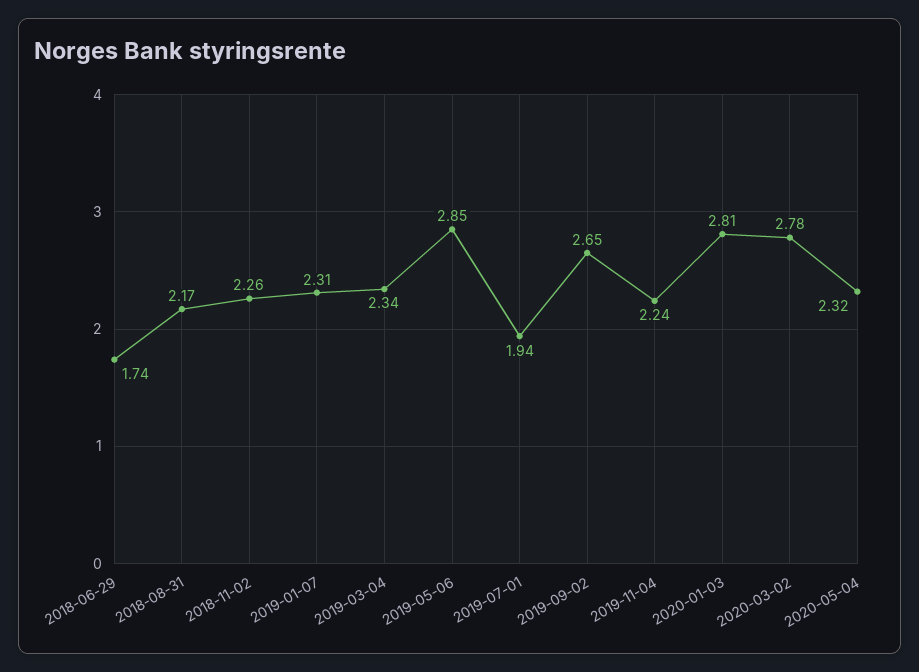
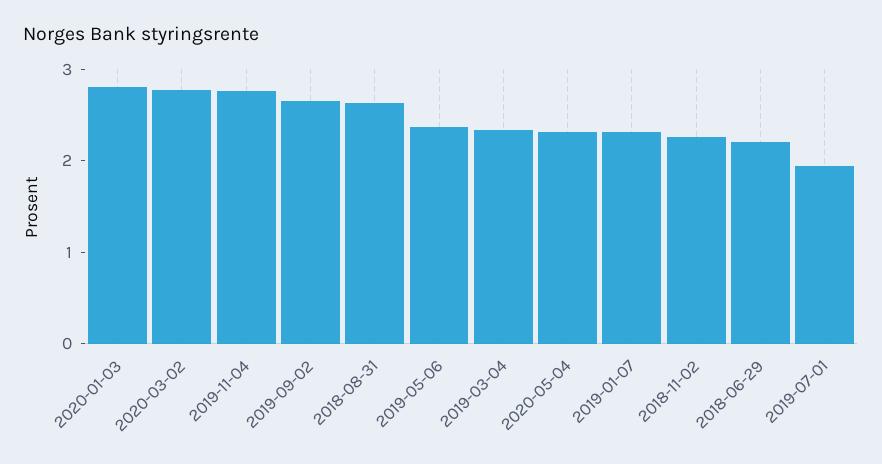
  {
-   "2018-06-29": 1.74,
+   "2018-06-29": 2.2,
-   "2018-08-31": 2.17,
+   "2018-08-31": 2.6,
    "2018-11-02": 2.26,
    "2019-01-07": 2.31,
    "2019-03-04": 2.34,
-   "2019-05-06": 2.85,
+   "2019-05-06": 2.4,
    "2019-07-01": 1.94,
    "2019-09-02": 2.65,
-   "2019-11-04": 2.24,
+   "2019-11-04": 2.8,
    "2020-01-03": 2.81,
    "2020-03-02": 2.78,
    "2020-05-04": 2.32
  }

